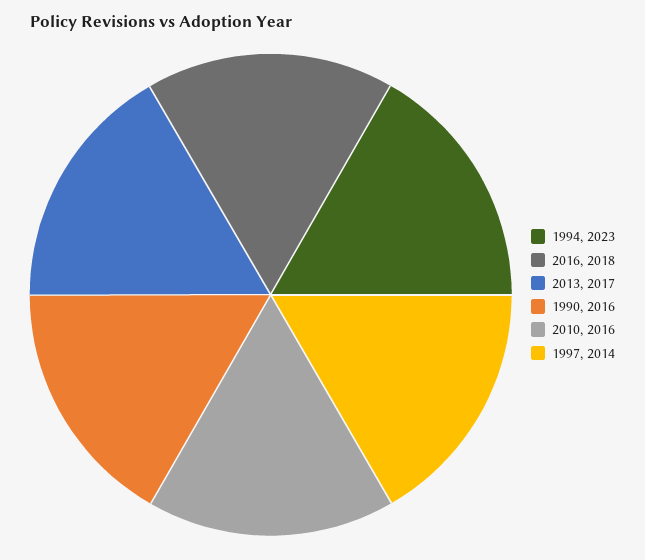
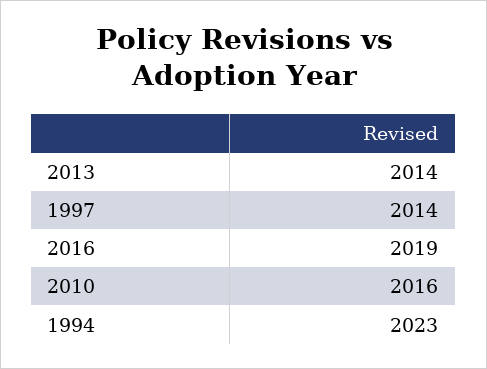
  {
    "1994": 2023,
-   "2016": 2018,
+   "2016": 2019,
-   "2013": 2017,
+   "2013": 2014,
-   "1990": 2016,
    "2010": 2016,
    "1997": 2014
  }

